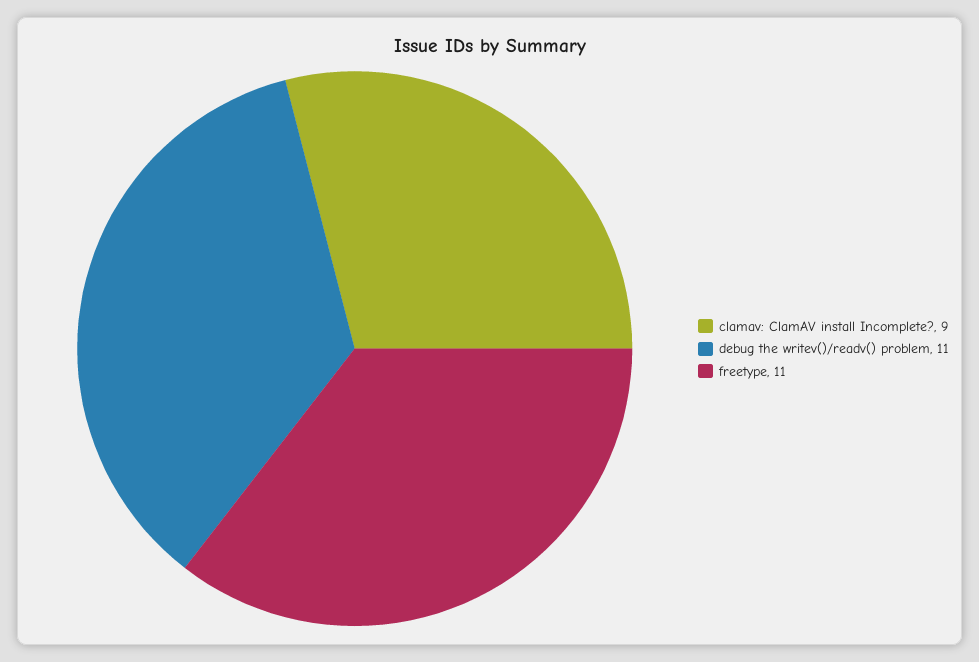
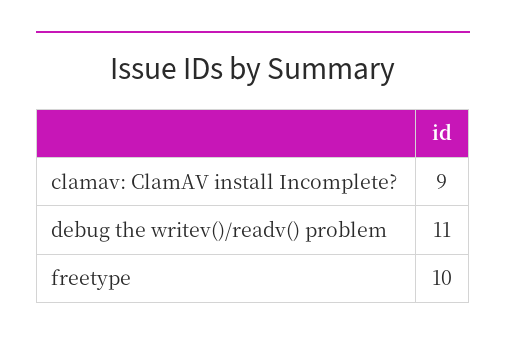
  {
    "clamav: ClamAV install Incomplete?": 9,
    "debug the writev()/readv() problem": 11,
-   "freetype": 11
+   "freetype": 10
  }

